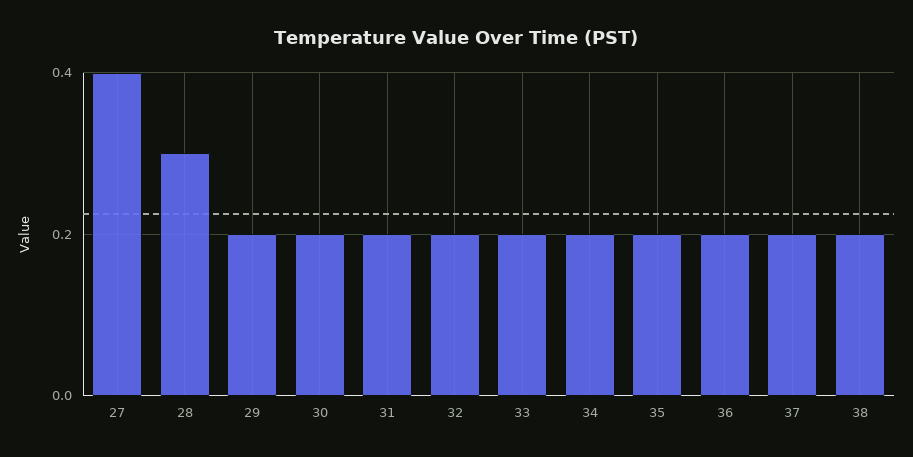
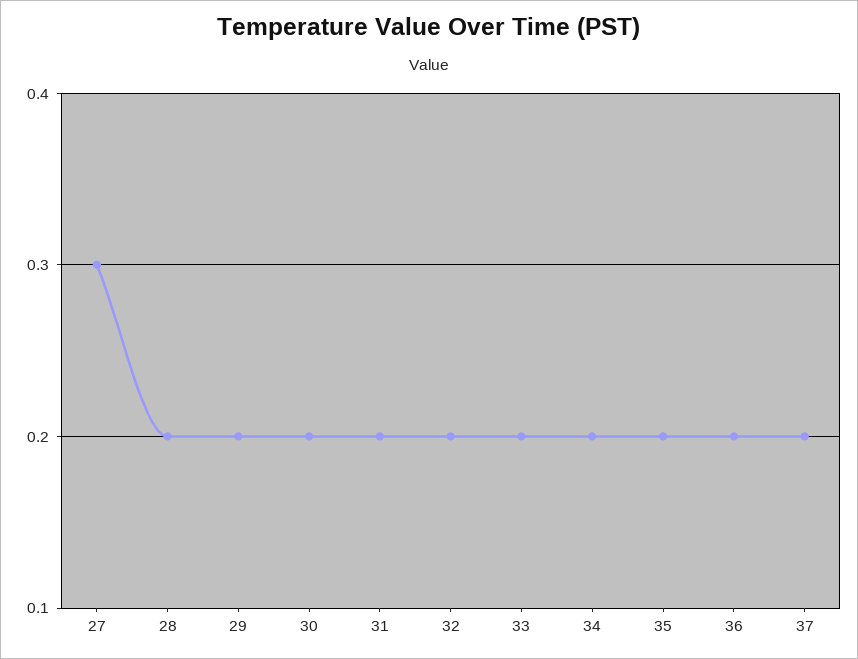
  {
-   "27": 0.4,
+   "27": 0.3,
-   "28": 0.3,
+   "28": 0.2,
    "29": 0.2,
    "30": 0.2,
    "31": 0.2,
    "32": 0.2,
    "33": 0.2,
    "34": 0.2,
    "35": 0.2,
    "36": 0.2,
-   "37": 0.2,
+   "37": 0.2
-   "38": 0.2
  }

